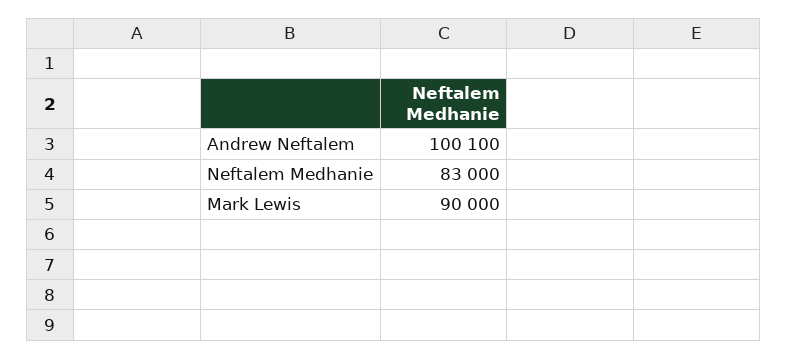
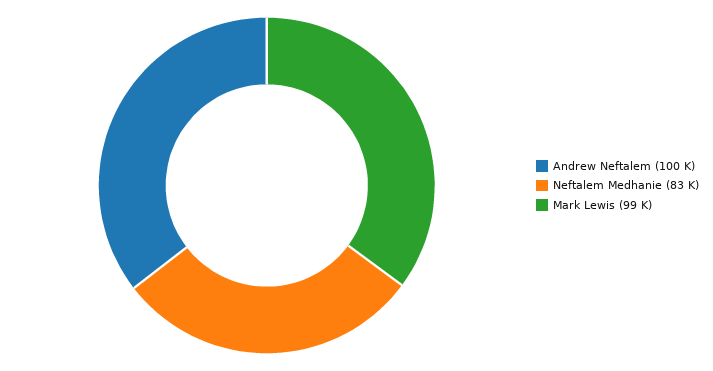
  {
    "Andrew Neftalem": 100100,
    "Neftalem Medhanie": 83000,
-   "Mark Lewis": 90000
+   "Mark Lewis": 99000
  }

